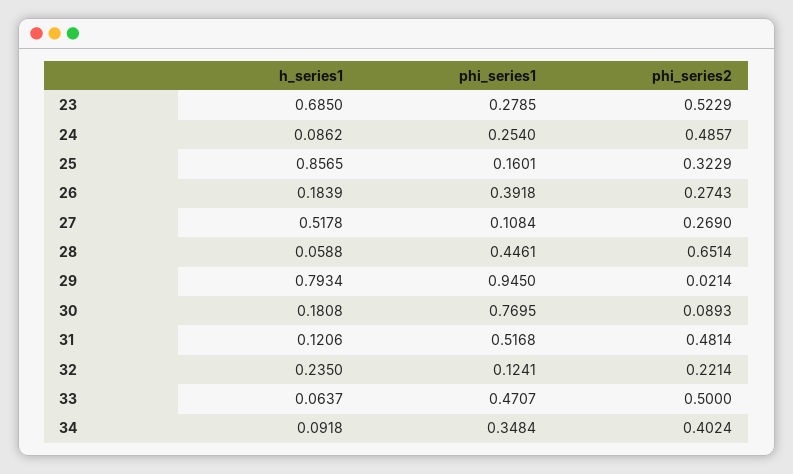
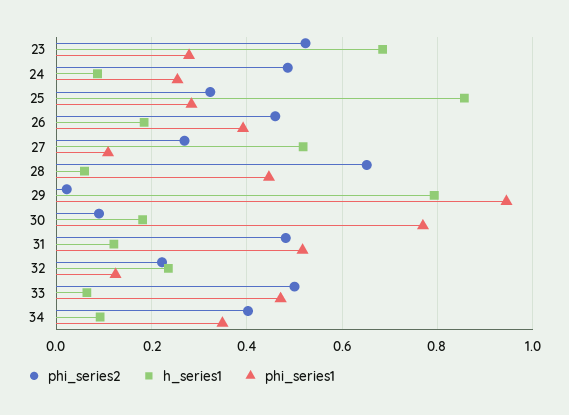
  {
    "h_series1": {
      "23": 0.685,
      "24": 0.0862,
      "25": 0.8565,
      "26": 0.1839,
      "27": 0.5178,
      "28": 0.0588,
      "29": 0.7934,
      "30": 0.1808,
      "31": 0.1206,
      "32": 0.235,
      "33": 0.0637,
      "34": 0.0918
    },
    "phi_series1": {
      "23": 0.2785,
      "24": 0.254,
-     "25": 0.1601,
+     "25": 0.28,
      "26": 0.3918,
      "27": 0.1084,
      "28": 0.4461,
      "29": 0.945,
      "30": 0.7695,
      "31": 0.5168,
      "32": 0.1241,
      "33": 0.4707,
      "34": 0.3484
    },
    "phi_series2": {
      "23": 0.5229,
      "24": 0.4857,
      "25": 0.3229,
-     "26": 0.2743,
+     "26": 0.46,
      "27": 0.269,
      "28": 0.6514,
      "29": 0.0214,
      "30": 0.0893,
      "31": 0.4814,
      "32": 0.2214,
      "33": 0.5,
      "34": 0.4024
    }
  }

